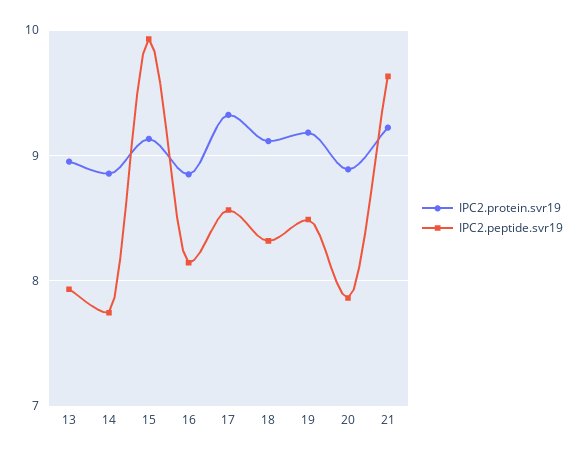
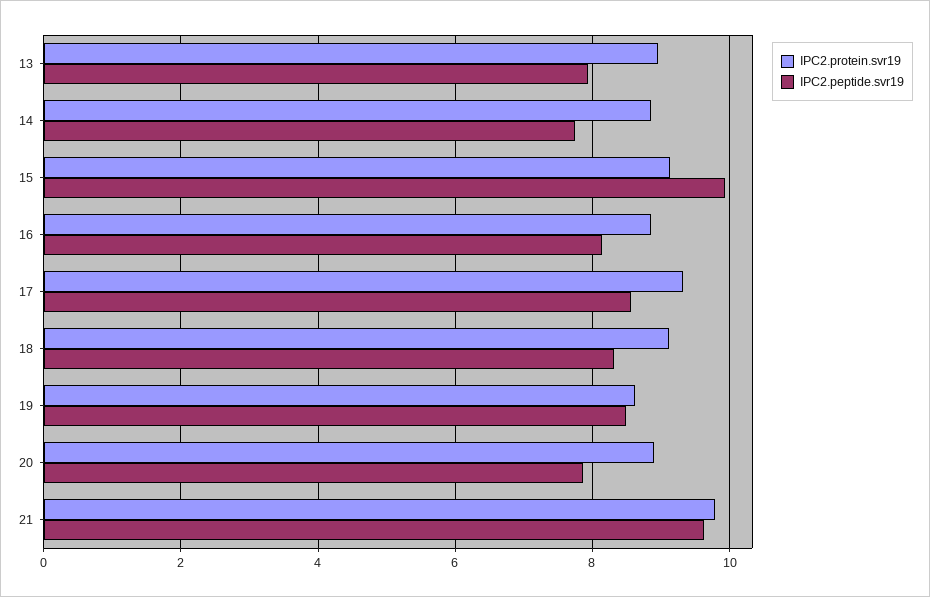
  {
    "IPC2.protein.svr19": {
      "13": 9,
      "14": 8.9,
      "15": 9.1,
      "16": 8.8,
      "17": 9.3,
      "18": 9.1,
-     "19": 9.2,
+     "19": 8.6,
      "20": 8.9,
-     "21": 9.2
+     "21": 9.8
    },
    "IPC2.peptide.svr19": {
      "13": 7.9,
      "14": 7.7,
      "15": 9.9,
      "16": 8.1,
      "17": 8.6,
      "18": 8.3,
      "19": 8.5,
      "20": 7.9,
      "21": 9.6
    }
  }

